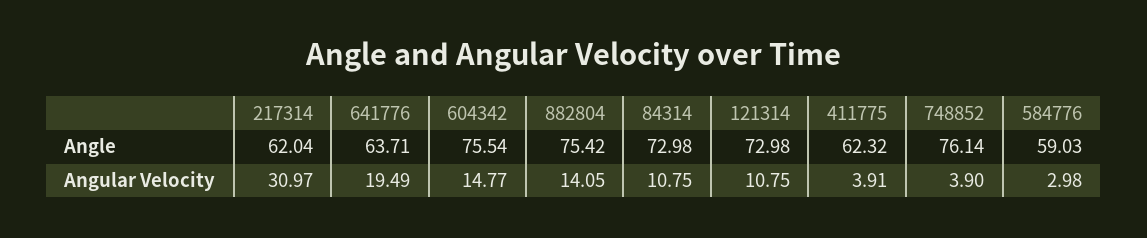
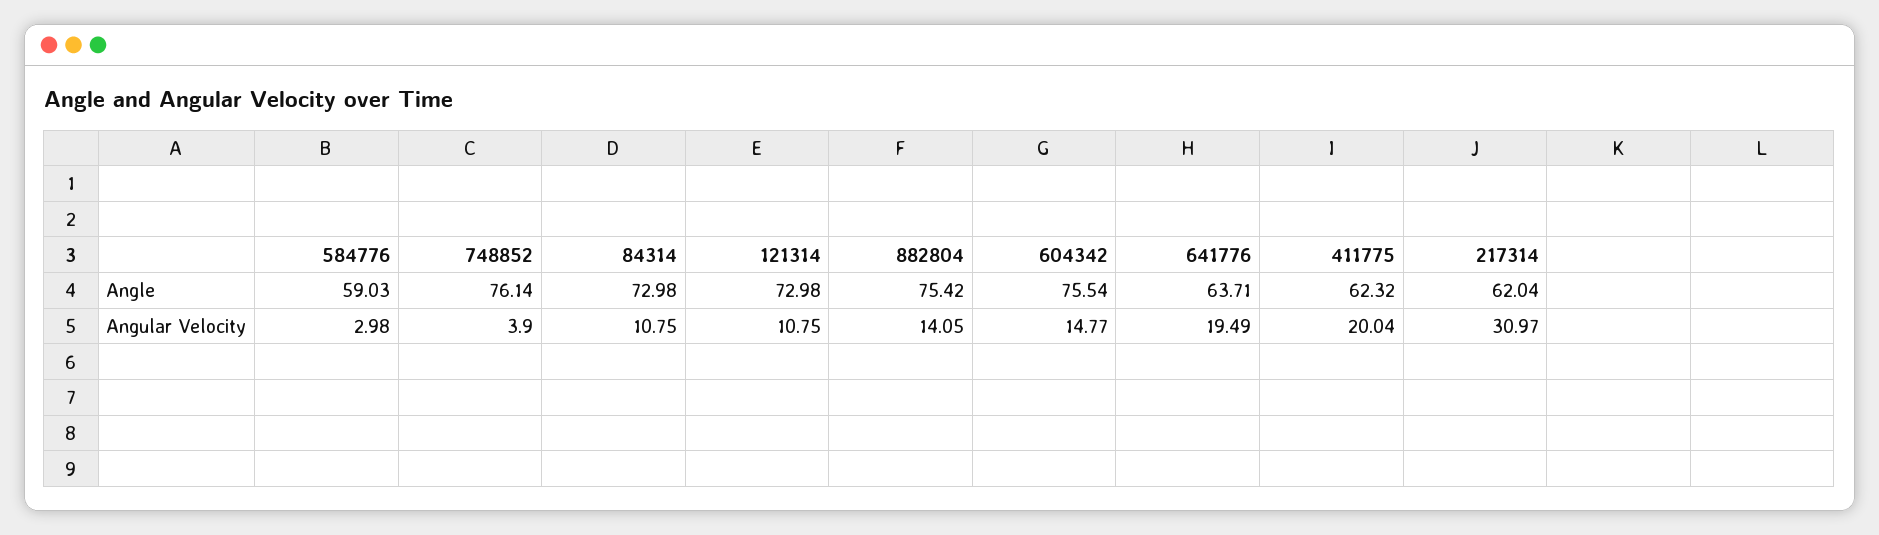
  {
    "217314": {
      "Angle": 62.04,
      "Angular Velocity": 30.97
    },
    "641776": {
      "Angle": 63.71,
      "Angular Velocity": 19.49
    },
    "604342": {
      "Angle": 75.54,
      "Angular Velocity": 14.77
    },
    "882804": {
      "Angle": 75.42,
      "Angular Velocity": 14.05
    },
    "84314": {
      "Angle": 72.98,
      "Angular Velocity": 10.75
    },
    "121314": {
      "Angle": 72.98,
      "Angular Velocity": 10.75
    },
    "411775": {
      "Angle": 62.32,
-     "Angular Velocity": 3.91
+     "Angular Velocity": 20.04
    },
    "748852": {
      "Angle": 76.14,
      "Angular Velocity": 3.9
    },
    "584776": {
      "Angle": 59.03,
      "Angular Velocity": 2.98
    }
  }

